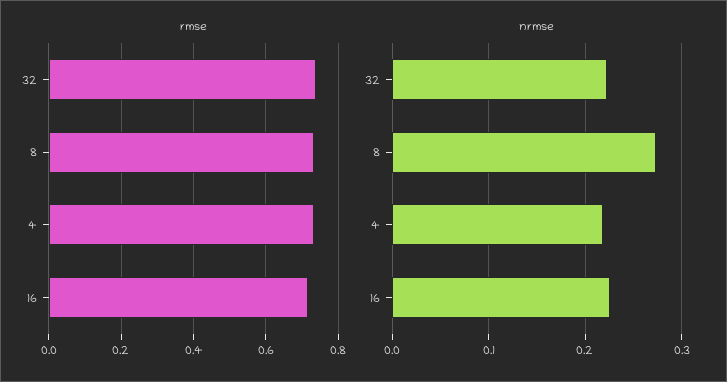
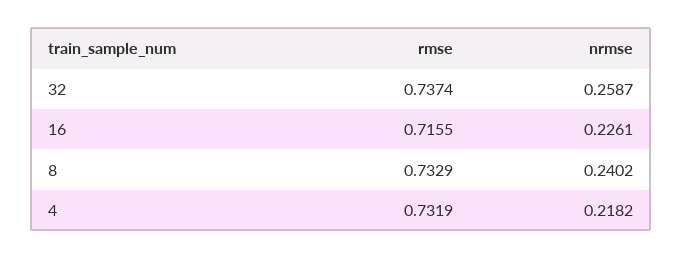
  {
    "rmse": {
      "32": 0.7374,
      "8": 0.7329,
      "4": 0.7319,
      "16": 0.7155
    },
    "nrmse": {
-     "32": 0.22,
+     "32": 0.2587,
-     "8": 0.27,
+     "8": 0.2402,
      "4": 0.2182,
      "16": 0.2261
    }
  }

